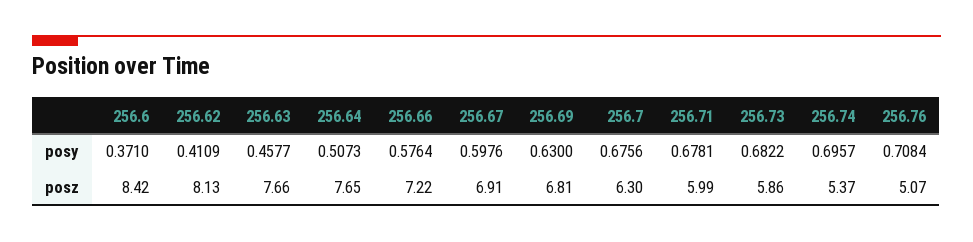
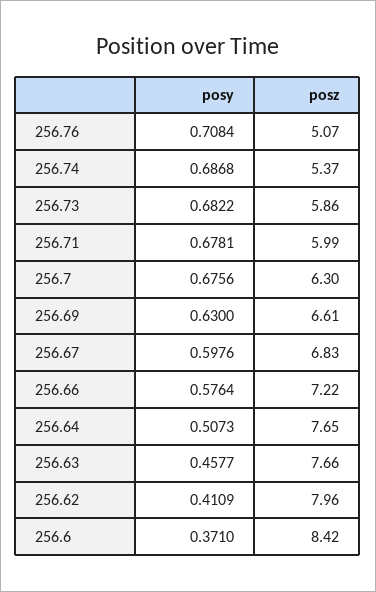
  {
    "256.6": {
      "posy": 0.371,
      "posz": 8.42
    },
    "256.62": {
      "posy": 0.4109,
-     "posz": 8.13
+     "posz": 7.96
    },
    "256.63": {
      "posy": 0.4577,
      "posz": 7.66
    },
    "256.64": {
      "posy": 0.5073,
      "posz": 7.65
    },
    "256.66": {
      "posy": 0.5764,
      "posz": 7.22
    },
    "256.67": {
      "posy": 0.5976,
-     "posz": 6.91
+     "posz": 6.83
    },
    "256.69": {
      "posy": 0.63,
-     "posz": 6.81
+     "posz": 6.61
    },
    "256.7": {
      "posy": 0.6756,
      "posz": 6.3
    },
    "256.71": {
      "posy": 0.6781,
      "posz": 5.99
    },
    "256.73": {
      "posy": 0.6822,
      "posz": 5.86
    },
    "256.74": {
-     "posy": 0.6957,
+     "posy": 0.6868,
      "posz": 5.37
    },
    "256.76": {
      "posy": 0.7084,
      "posz": 5.07
    }
  }

